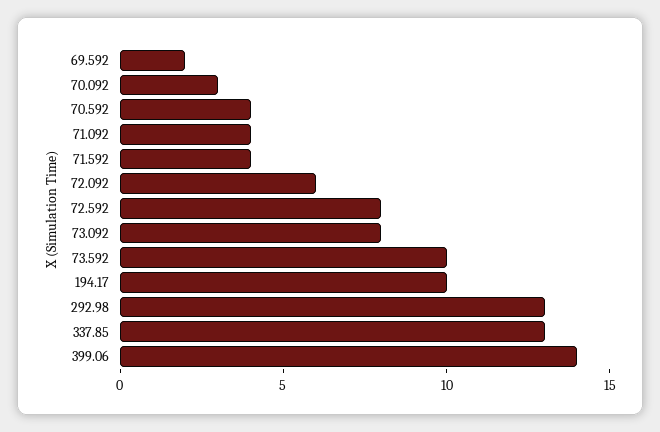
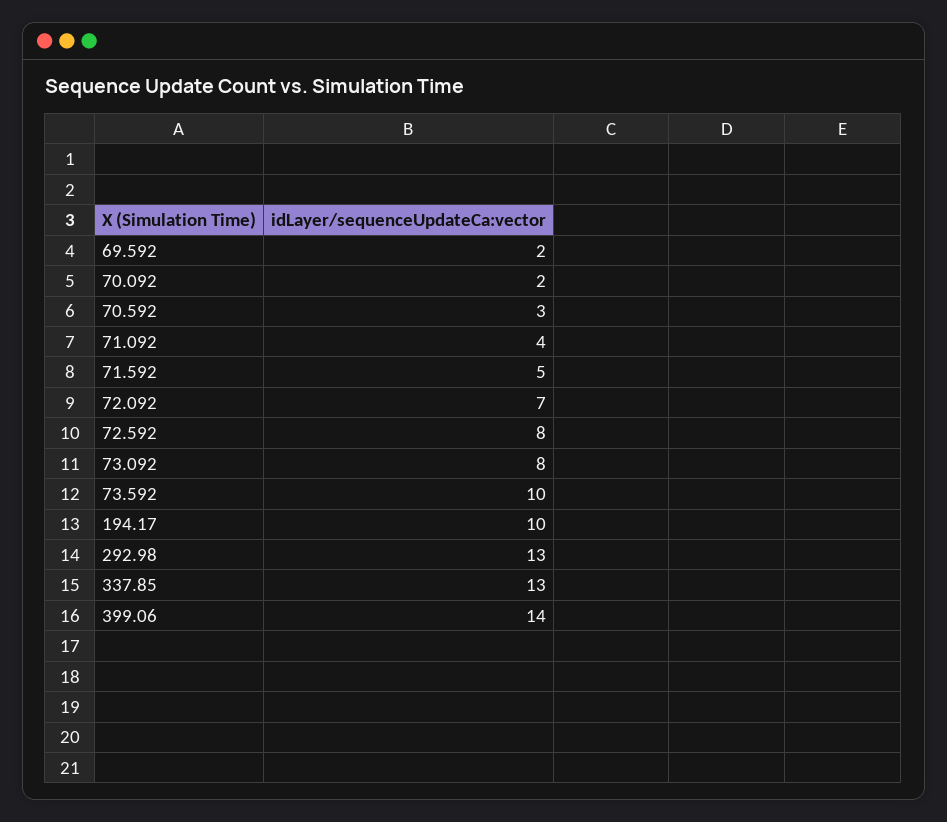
  {
    "69.592": 2,
-   "70.092": 3,
+   "70.092": 2,
-   "70.592": 4,
+   "70.592": 3,
    "71.092": 4,
-   "71.592": 4,
+   "71.592": 5,
-   "72.092": 6,
+   "72.092": 7,
    "72.592": 8,
    "73.092": 8,
    "73.592": 10,
    "194.17": 10,
    "292.98": 13,
    "337.85": 13,
    "399.06": 14
  }

